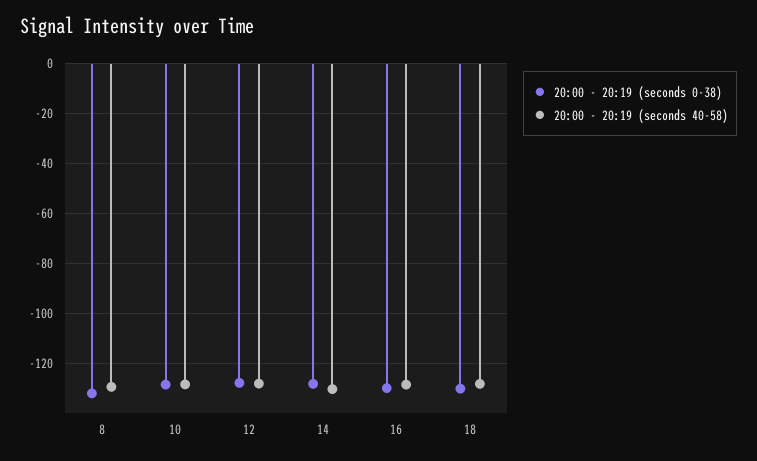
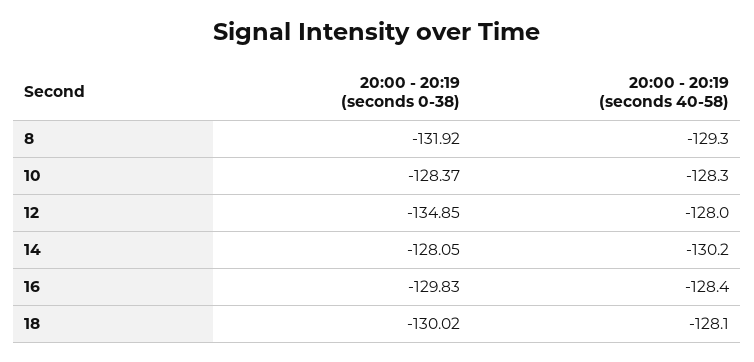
  {
    "20:00 - 20:19 (seconds 0-38)": {
      "8": -131.92,
      "10": -128.37,
-     "12": -127.5,
+     "12": -134.85,
      "14": -128.05,
      "16": -129.83,
      "18": -130.02
    },
    "20:00 - 20:19 (seconds 40-58)": {
      "8": -129.3,
      "10": -128.3,
      "12": -128,
      "14": -130.2,
      "16": -128.4,
      "18": -128.1
    }
  }

